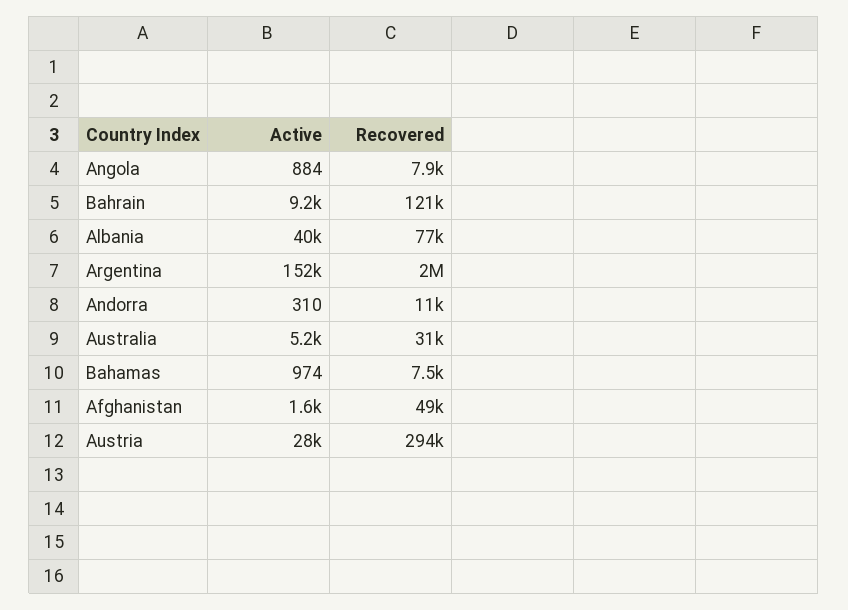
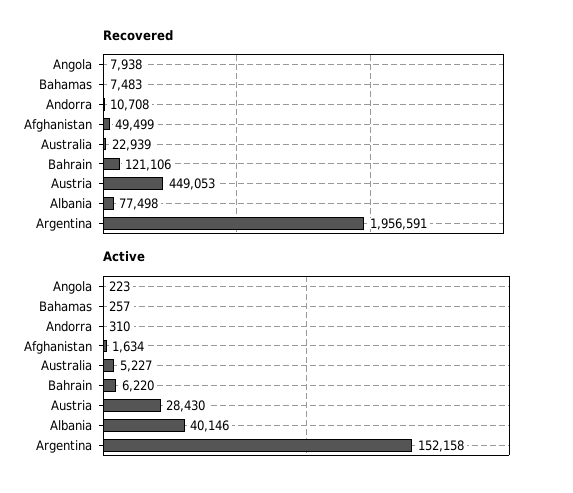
  {
    "Active": {
-     "Angola": 884,
+     "Angola": 223,
-     "Bahrain": 9200,
+     "Bahrain": 6220,
      "Albania": 40146,
      "Argentina": 152158,
      "Andorra": 310,
      "Australia": 5227,
-     "Bahamas": 974,
+     "Bahamas": 257,
      "Afghanistan": 1634,
      "Austria": 28430
    },
    "Recovered": {
      "Angola": 7938,
      "Bahrain": 121106,
      "Albania": 77498,
      "Argentina": 1956591,
      "Andorra": 10708,
-     "Australia": 31000,
+     "Australia": 22939,
      "Bahamas": 7483,
      "Afghanistan": 49499,
-     "Austria": 294000
+     "Austria": 449053
    }
  }

